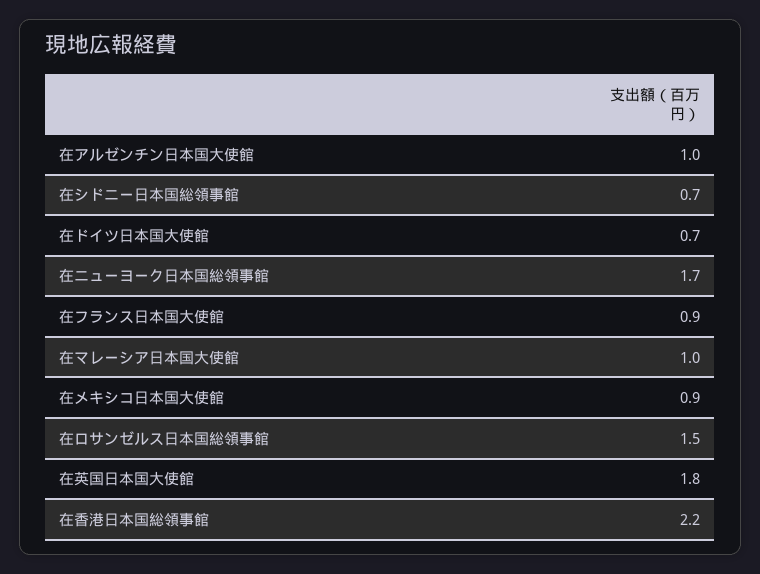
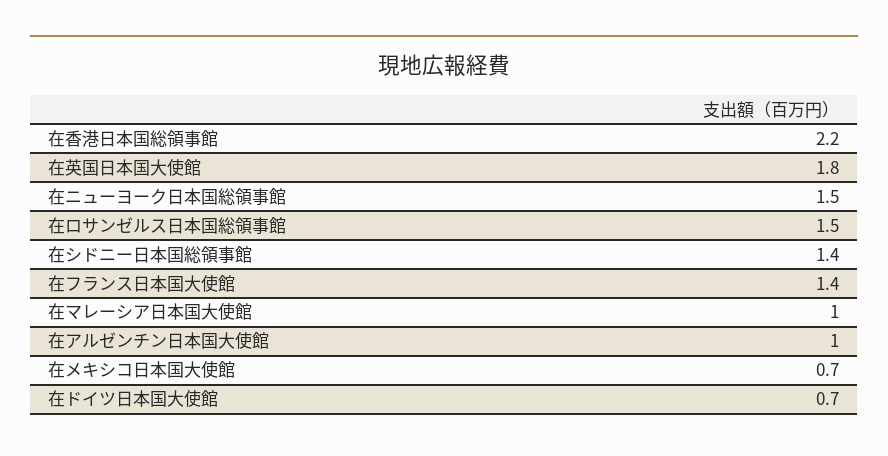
  {
    "在アルゼンチン日本国大使館": 1,
-   "在シドニー日本国総領事館": 0.7,
+   "在シドニー日本国総領事館": 1.4,
    "在ドイツ日本国大使館": 0.7,
-   "在ニューヨーク日本国総領事館": 1.7,
+   "在ニューヨーク日本国総領事館": 1.5,
-   "在フランス日本国大使館": 0.9,
+   "在フランス日本国大使館": 1.4,
    "在マレーシア日本国大使館": 1,
-   "在メキシコ日本国大使館": 0.9,
+   "在メキシコ日本国大使館": 0.7,
    "在ロサンゼルス日本国総領事館": 1.5,
    "在英国日本国大使館": 1.8,
    "在香港日本国総領事館": 2.2
  }

